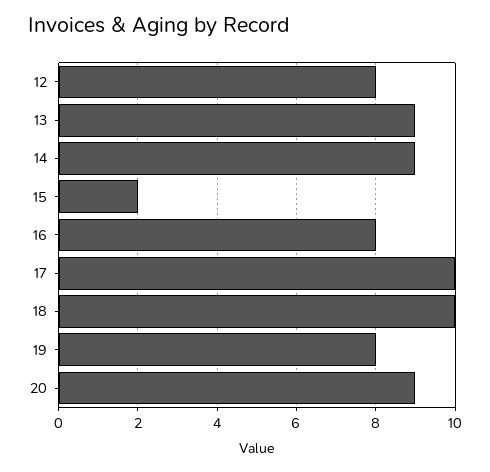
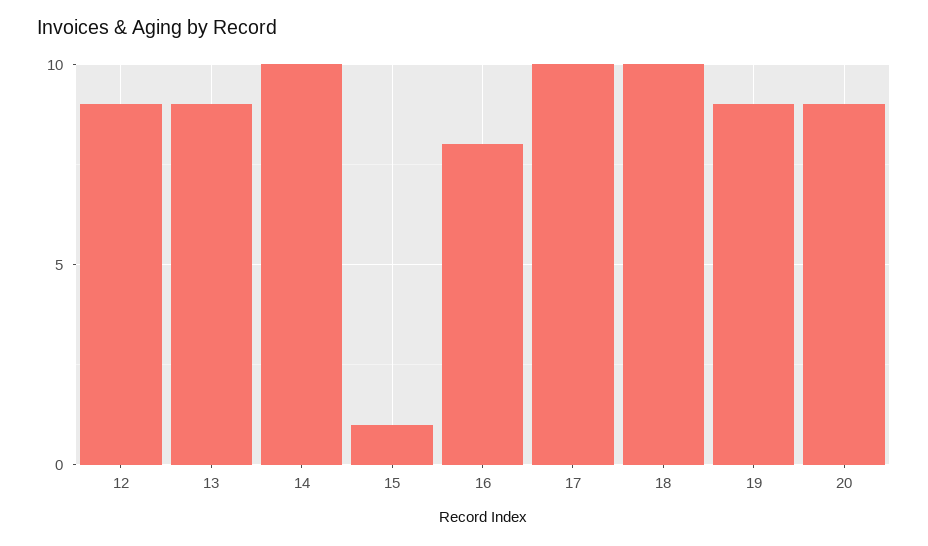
  {
-   "12": 8,
+   "12": 9,
    "13": 9,
-   "14": 9,
+   "14": 10,
-   "15": 2,
+   "15": 1,
    "16": 8,
    "17": 10,
    "18": 10,
-   "19": 8,
+   "19": 9,
    "20": 9
  }

